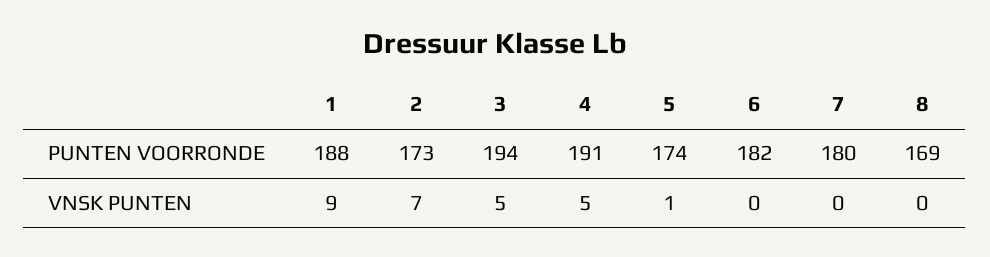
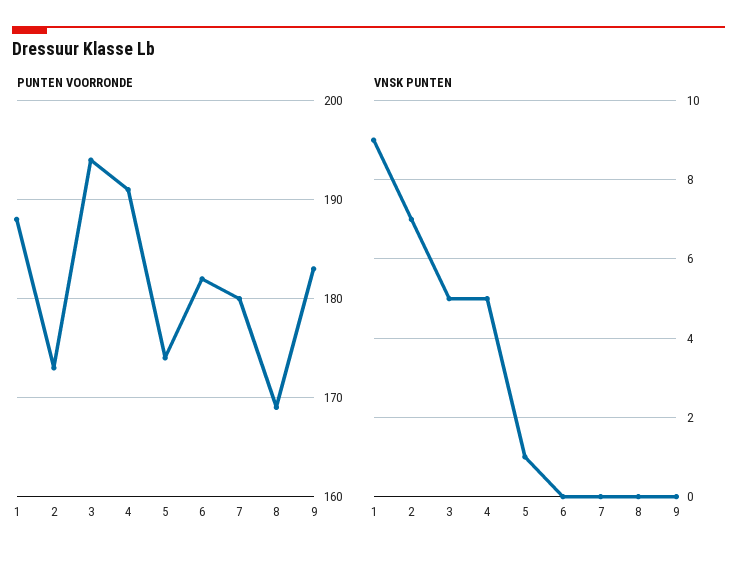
  {
    "PUNTEN VOORRONDE": {
      "1": 188,
      "2": 173,
      "3": 194,
      "4": 191,
      "5": 174,
      "6": 182,
      "7": 180,
-     "8": 169
+     "8": 169,
+     "9": 183
    },
    "VNSK PUNTEN": {
      "1": 9,
      "2": 7,
      "3": 5,
      "4": 5,
      "5": 1,
      "6": 0,
      "7": 0,
-     "8": 0
+     "8": 0,
+     "9": 0
    }
  }

